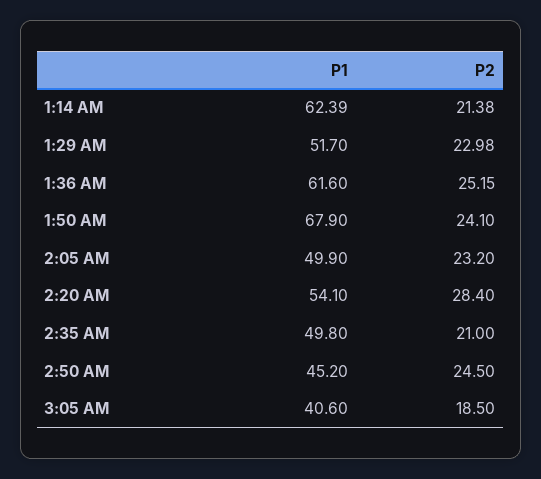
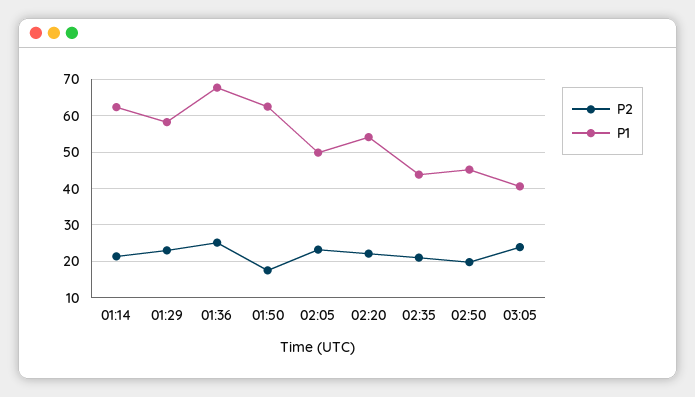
  {
    "P1": {
      "1:14 AM": 62.39,
-     "1:29 AM": 51.7,
+     "1:29 AM": 58,
-     "1:36 AM": 61.6,
+     "1:36 AM": 68,
-     "1:50 AM": 67.9,
+     "1:50 AM": 62,
      "2:05 AM": 49.9,
      "2:20 AM": 54.1,
-     "2:35 AM": 49.8,
+     "2:35 AM": 44,
      "2:50 AM": 45.2,
      "3:05 AM": 40.6
    },
    "P2": {
      "1:14 AM": 21.38,
      "1:29 AM": 22.98,
      "1:36 AM": 25.15,
-     "1:50 AM": 24.1,
+     "1:50 AM": 18,
      "2:05 AM": 23.2,
-     "2:20 AM": 28.4,
+     "2:20 AM": 22,
      "2:35 AM": 21,
-     "2:50 AM": 24.5,
+     "2:50 AM": 20,
-     "3:05 AM": 18.5
+     "3:05 AM": 24
    }
  }

